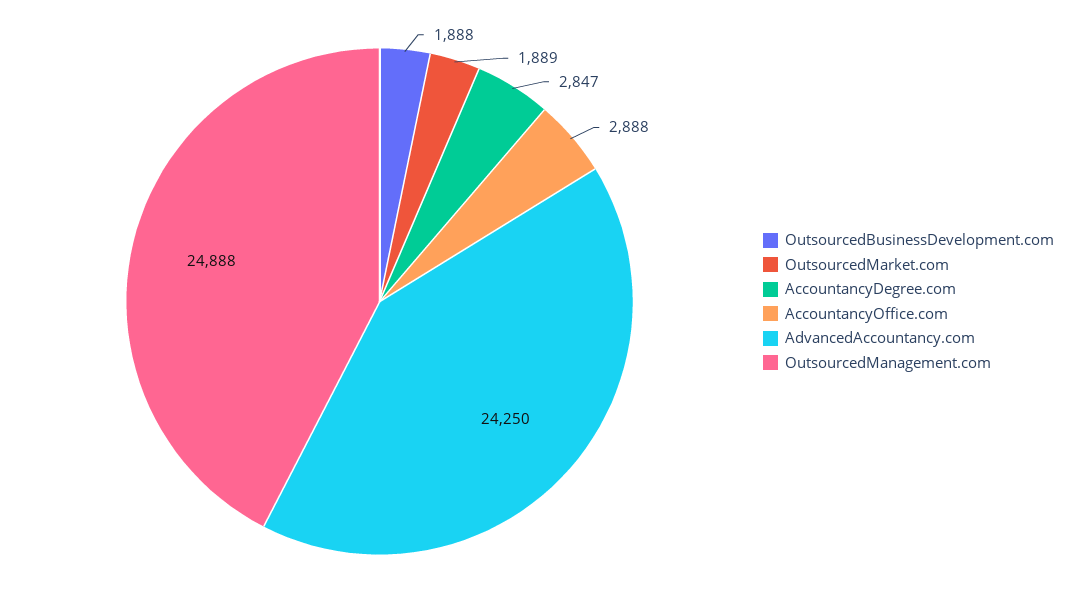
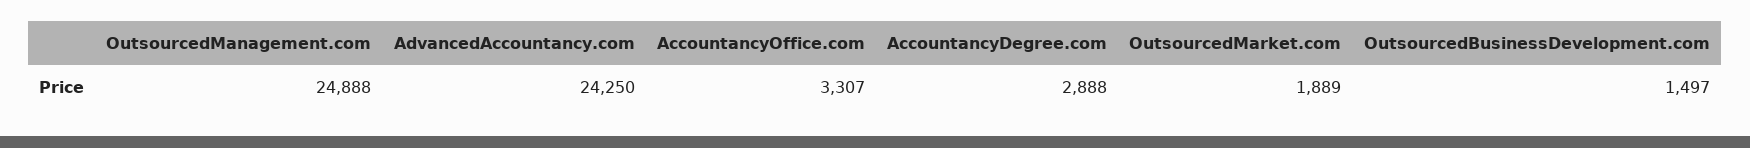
  {
-   "OutsourcedBusinessDevelopment.com": 1888,
+   "OutsourcedBusinessDevelopment.com": 1497,
    "OutsourcedMarket.com": 1889,
-   "AccountancyDegree.com": 2847,
+   "AccountancyDegree.com": 2888,
-   "AccountancyOffice.com": 2888,
+   "AccountancyOffice.com": 3307,
    "AdvancedAccountancy.com": 24250,
    "OutsourcedManagement.com": 24888
  }

